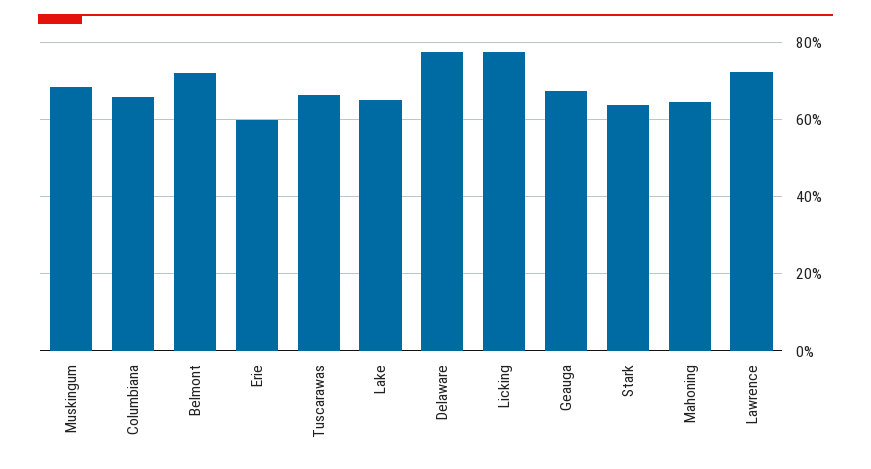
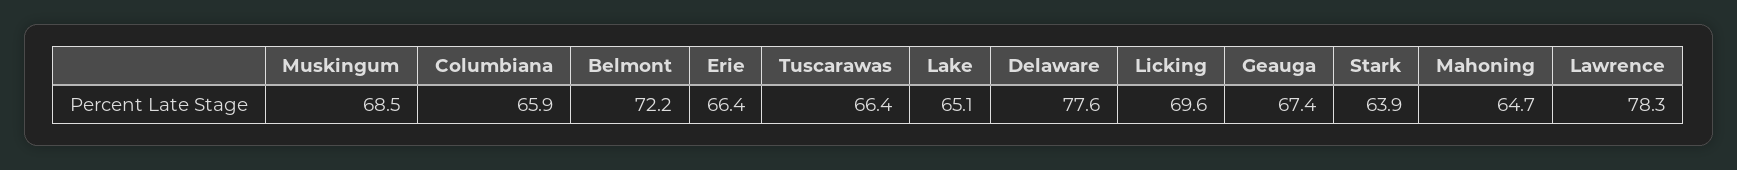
  {
    "Muskingum": 68.5,
    "Columbiana": 65.9,
    "Belmont": 72.2,
-   "Erie": 60,
+   "Erie": 66.4,
    "Tuscarawas": 66.4,
    "Lake": 65.1,
    "Delaware": 77.6,
-   "Licking": 78,
+   "Licking": 69.6,
    "Geauga": 67.4,
    "Stark": 63.9,
    "Mahoning": 64.7,
-   "Lawrence": 72
+   "Lawrence": 78.3
  }

